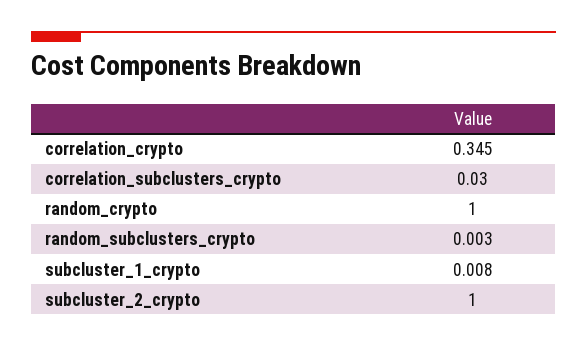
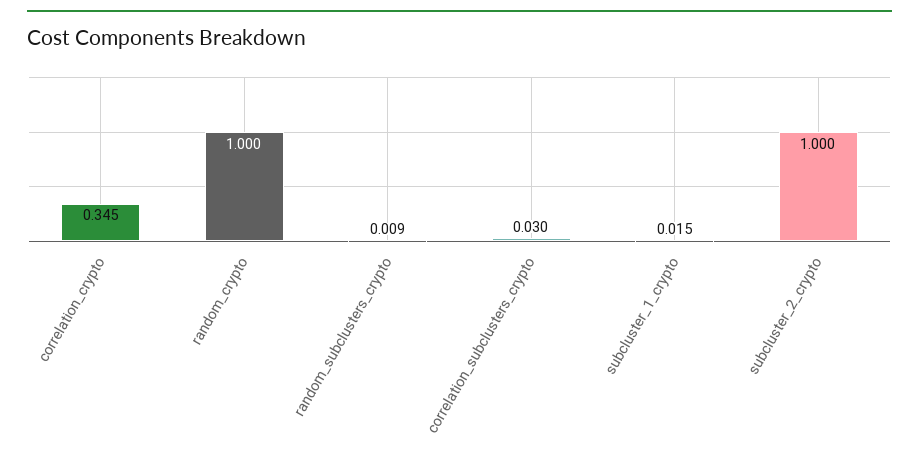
  {
    "correlation_crypto": 0.345,
    "correlation_subclusters_crypto": 0.03,
    "random_crypto": 1,
-   "random_subclusters_crypto": 0.003,
+   "random_subclusters_crypto": 0.009,
-   "subcluster_1_crypto": 0.008,
+   "subcluster_1_crypto": 0.015,
    "subcluster_2_crypto": 1
  }

